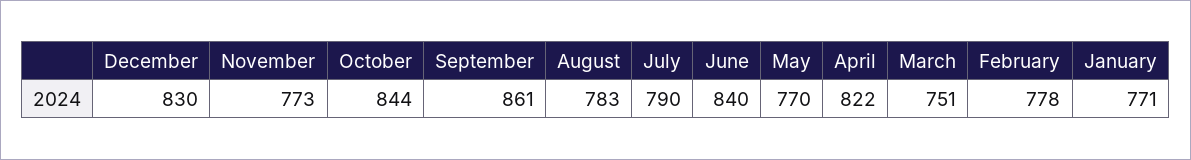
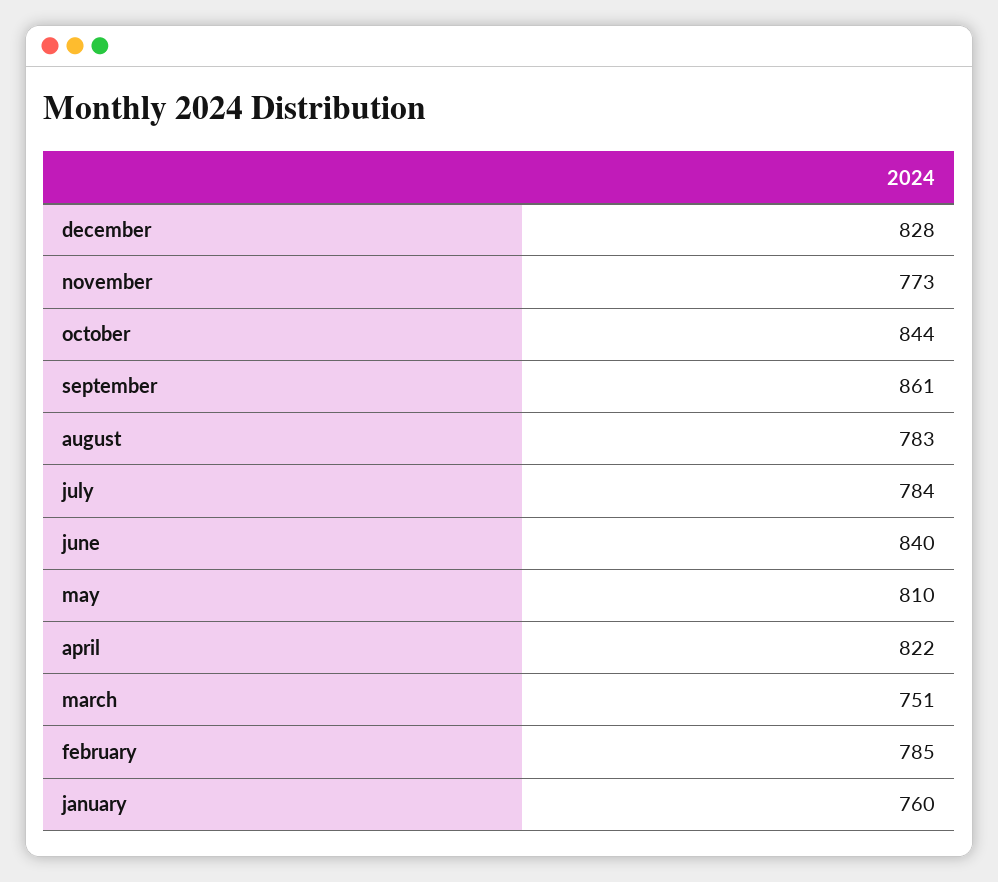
  {
-   "December": 830,
+   "December": 828,
    "November": 773,
    "October": 844,
    "September": 861,
    "August": 783,
-   "July": 790,
+   "July": 784,
    "June": 840,
-   "May": 770,
+   "May": 810,
    "April": 822,
    "March": 751,
-   "February": 778,
+   "February": 785,
-   "January": 771
+   "January": 760
  }

